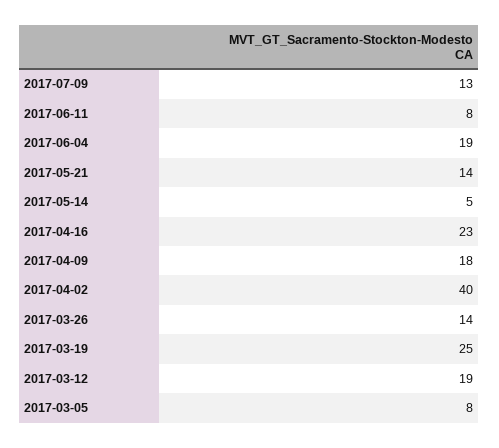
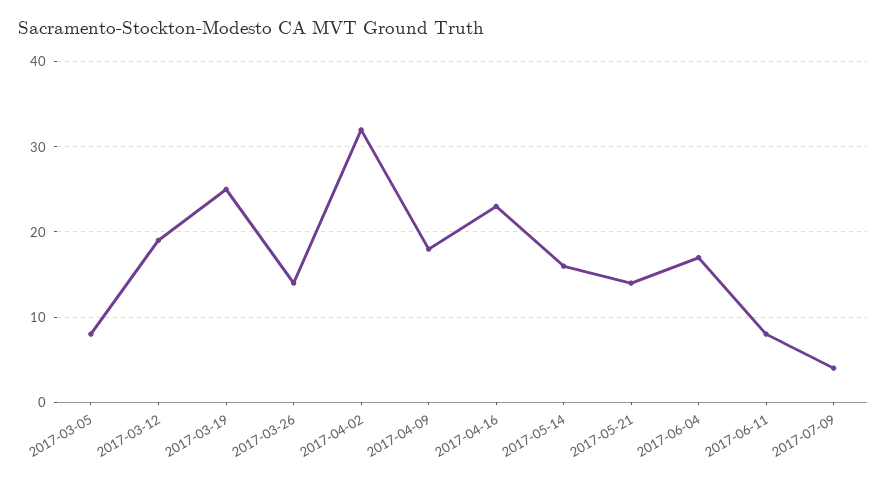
  {
-   "2017-07-09": 13,
+   "2017-07-09": 4,
    "2017-06-11": 8,
-   "2017-06-04": 19,
+   "2017-06-04": 17,
    "2017-05-21": 14,
-   "2017-05-14": 5,
+   "2017-05-14": 16,
    "2017-04-16": 23,
    "2017-04-09": 18,
-   "2017-04-02": 40,
+   "2017-04-02": 32,
    "2017-03-26": 14,
    "2017-03-19": 25,
    "2017-03-12": 19,
    "2017-03-05": 8
  }

